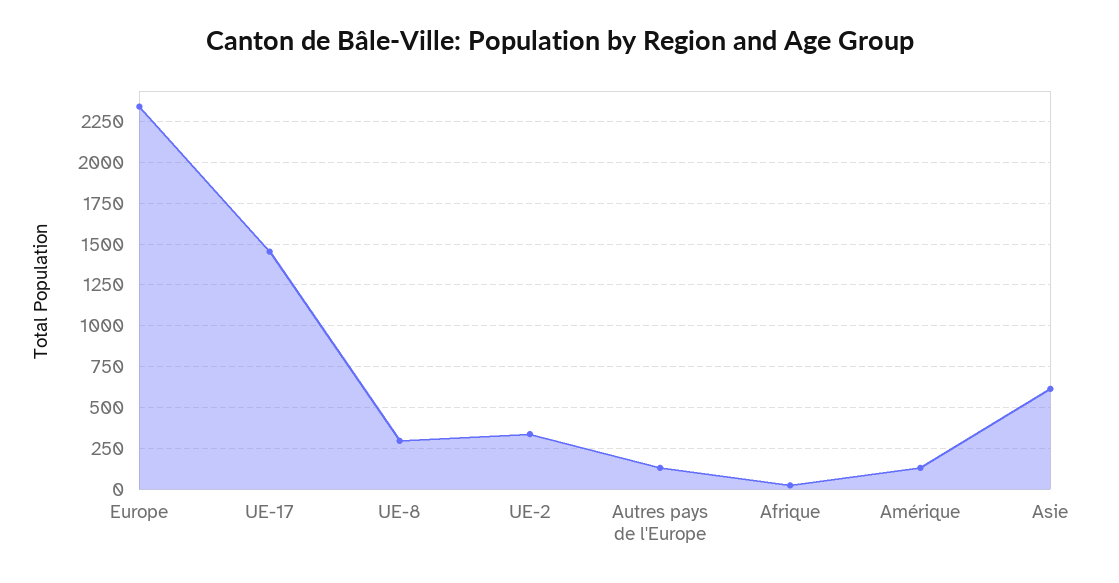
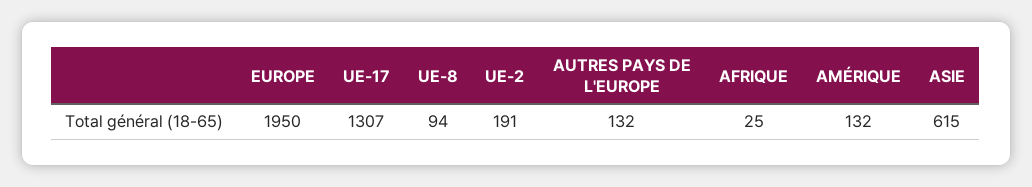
  {
-   "Europe": 2350,
+   "Europe": 1950,
-   "UE-17": 1450,
+   "UE-17": 1307,
-   "UE-8": 300,
+   "UE-8": 94,
-   "UE-2": 350,
+   "UE-2": 191,
    "Autres pays de l'Europe": 132,
    "Afrique": 25,
    "Amérique": 132,
    "Asie": 615
  }

